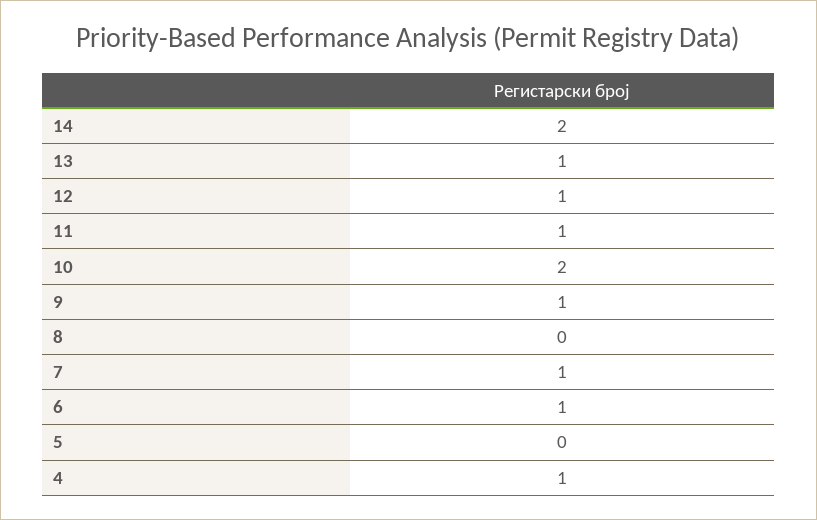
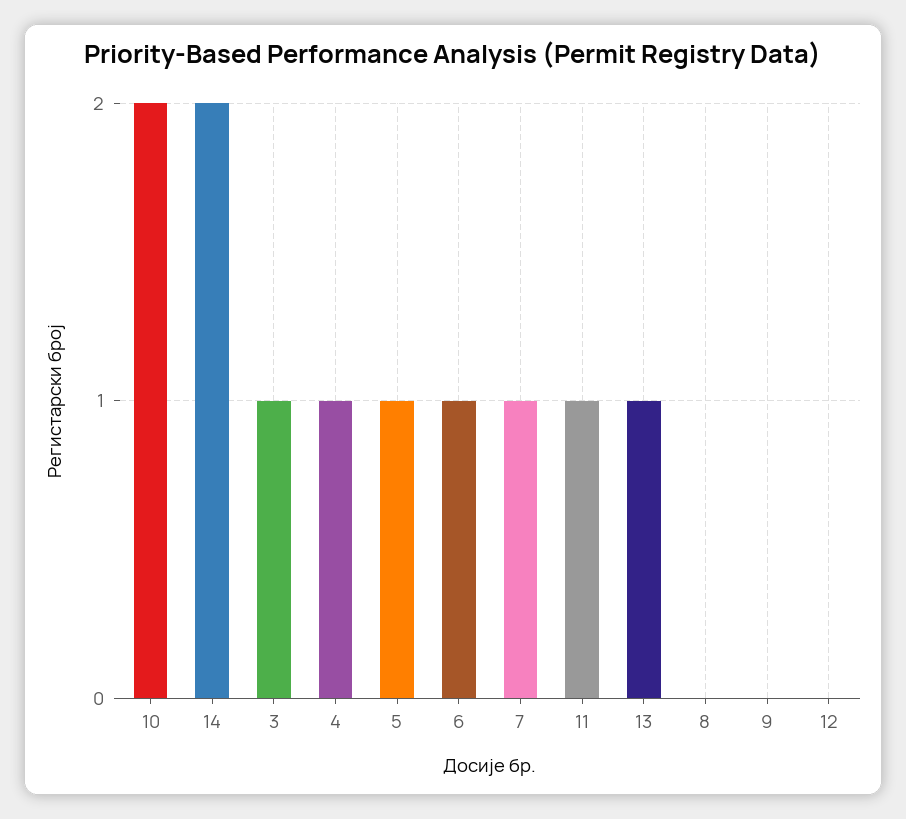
  {
    "14": 2,
    "13": 1,
-   "12": 1,
+   "12": 0,
    "11": 1,
    "10": 2,
-   "9": 1,
+   "9": 0,
    "8": 0,
    "7": 1,
    "6": 1,
-   "5": 0,
+   "5": 1,
-   "4": 1
+   "4": 1,
+   "3": 1
  }

